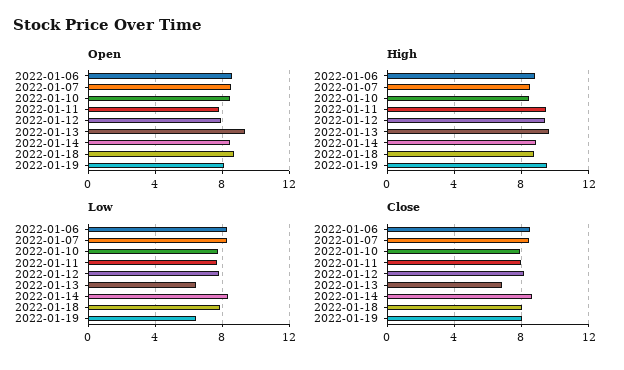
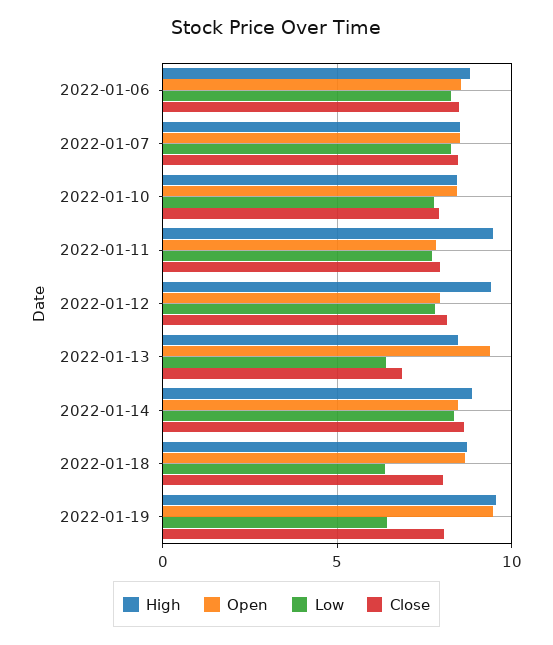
  {
    "Open": {
      "2022-01-06": 8.5,
      "2022-01-07": 8.5,
      "2022-01-10": 8.5,
      "2022-01-11": 8,
      "2022-01-12": 8,
      "2022-01-13": 9.5,
      "2022-01-14": 8.5,
      "2022-01-18": 8.5,
-     "2022-01-19": 8
+     "2022-01-19": 9.5
    },
    "High": {
      "2022-01-06": 9,
      "2022-01-07": 8.5,
      "2022-01-10": 8.5,
      "2022-01-11": 9.5,
      "2022-01-12": 9.5,
-     "2022-01-13": 9.5,
+     "2022-01-13": 8.5,
      "2022-01-14": 9,
      "2022-01-18": 8.5,
      "2022-01-19": 9.5
    },
    "Low": {
      "2022-01-06": 8.5,
      "2022-01-07": 8.5,
      "2022-01-10": 8,
      "2022-01-11": 7.5,
      "2022-01-12": 8,
      "2022-01-13": 6.5,
      "2022-01-14": 8.5,
-     "2022-01-18": 8,
+     "2022-01-18": 6.5,
      "2022-01-19": 6.5
    },
    "Close": {
      "2022-01-06": 8.5,
      "2022-01-07": 8.5,
      "2022-01-10": 8,
      "2022-01-11": 8,
      "2022-01-12": 8,
      "2022-01-13": 7,
      "2022-01-14": 8.5,
      "2022-01-18": 8,
      "2022-01-19": 8
    }
  }

